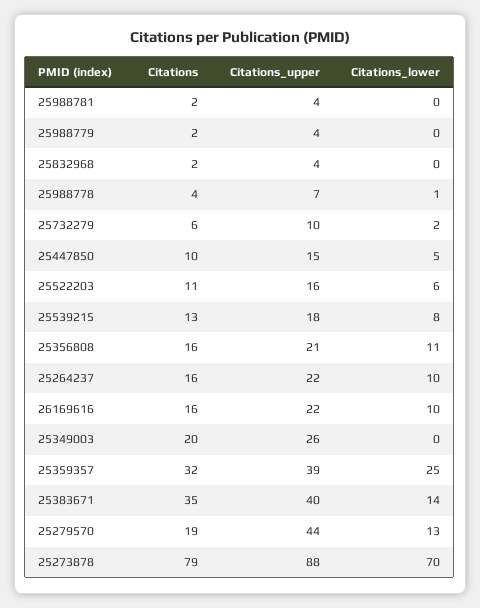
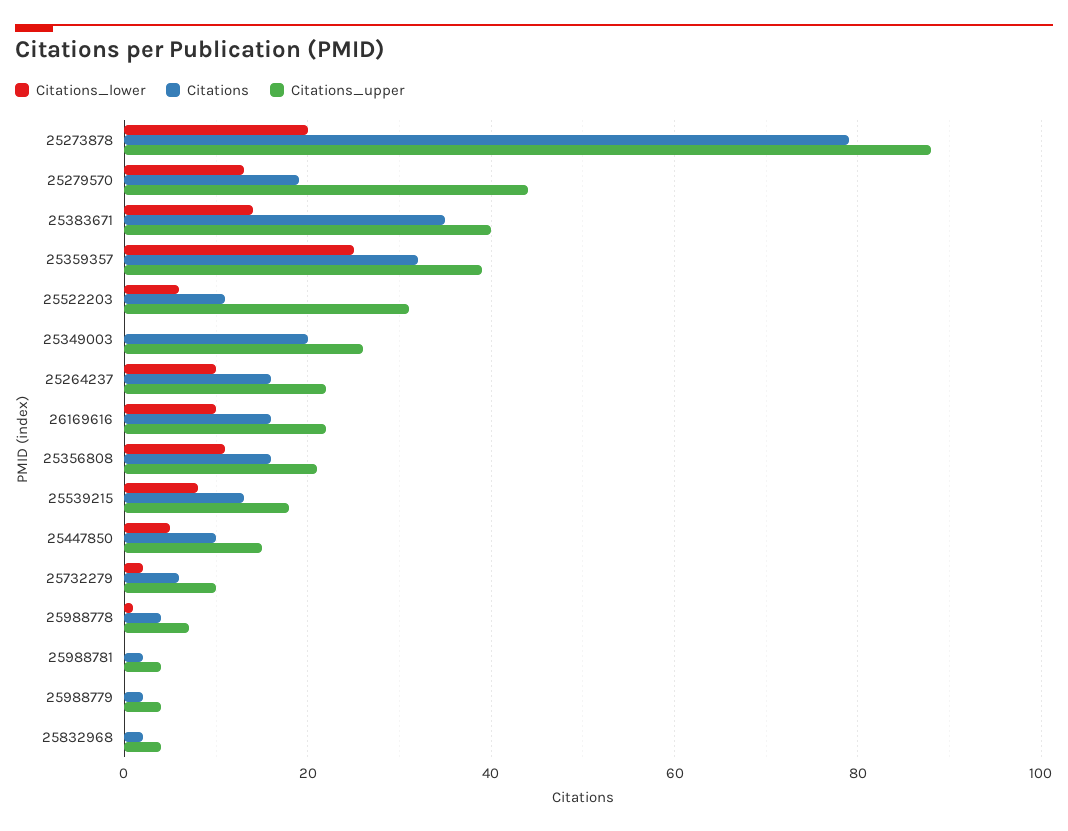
  {
    "Citations": {
      "25988781": 2,
      "25988779": 2,
      "25832968": 2,
      "25988778": 4,
      "25732279": 6,
      "25447850": 10,
      "25522203": 11,
      "25539215": 13,
      "25356808": 16,
      "25264237": 16,
      "26169616": 16,
      "25349003": 20,
      "25359357": 32,
      "25383671": 35,
      "25279570": 19,
      "25273878": 79
    },
    "Citations_upper": {
      "25988781": 4,
      "25988779": 4,
      "25832968": 4,
      "25988778": 7,
      "25732279": 10,
      "25447850": 15,
-     "25522203": 16,
+     "25522203": 30,
      "25539215": 18,
      "25356808": 21,
      "25264237": 22,
      "26169616": 22,
      "25349003": 26,
      "25359357": 39,
      "25383671": 40,
      "25279570": 44,
      "25273878": 88
    },
    "Citations_lower": {
      "25988781": 0,
      "25988779": 0,
      "25832968": 0,
      "25988778": 1,
      "25732279": 2,
      "25447850": 5,
      "25522203": 6,
      "25539215": 8,
      "25356808": 11,
      "25264237": 10,
      "26169616": 10,
      "25349003": 0,
      "25359357": 25,
      "25383671": 14,
      "25279570": 13,
-     "25273878": 70
+     "25273878": 20
    }
  }

